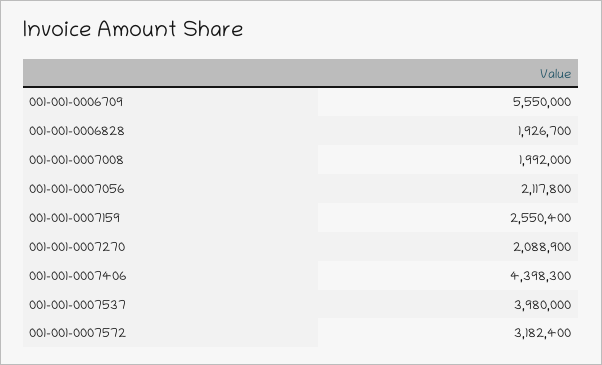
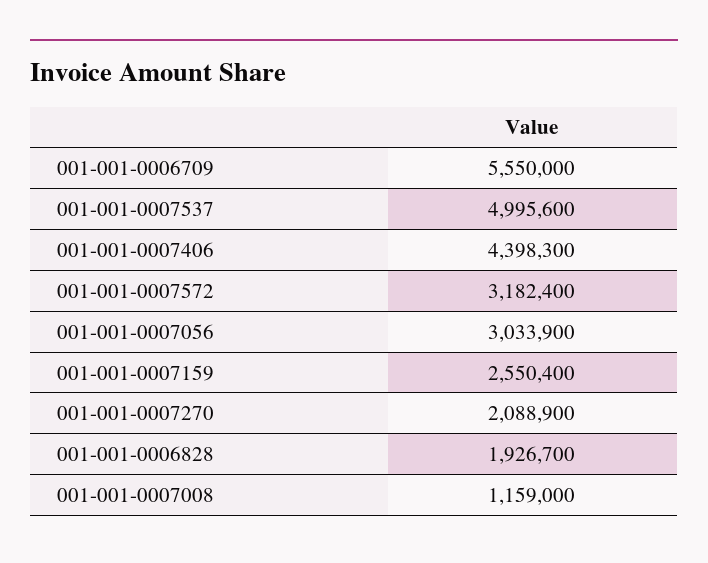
  {
    "001-001-0006709": 5550000,
    "001-001-0006828": 1926700,
-   "001-001-0007008": 1992000,
+   "001-001-0007008": 1159000,
-   "001-001-0007056": 2117800,
+   "001-001-0007056": 3033900,
    "001-001-0007159": 2550400,
    "001-001-0007270": 2088900,
    "001-001-0007406": 4398300,
-   "001-001-0007537": 3980000,
+   "001-001-0007537": 4995600,
    "001-001-0007572": 3182400
  }

